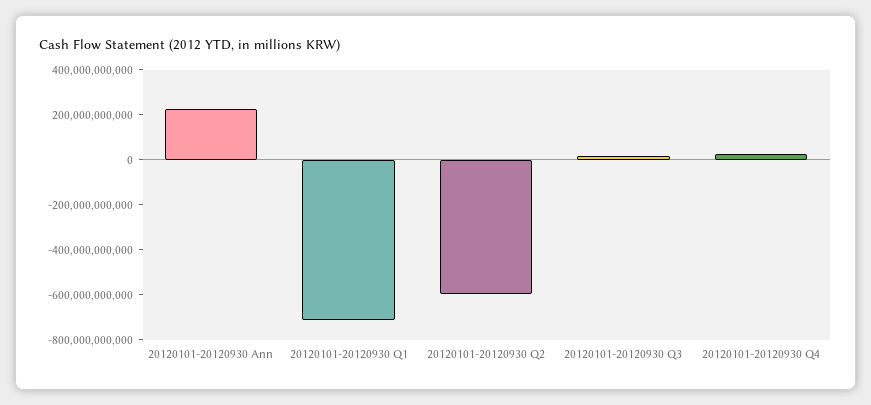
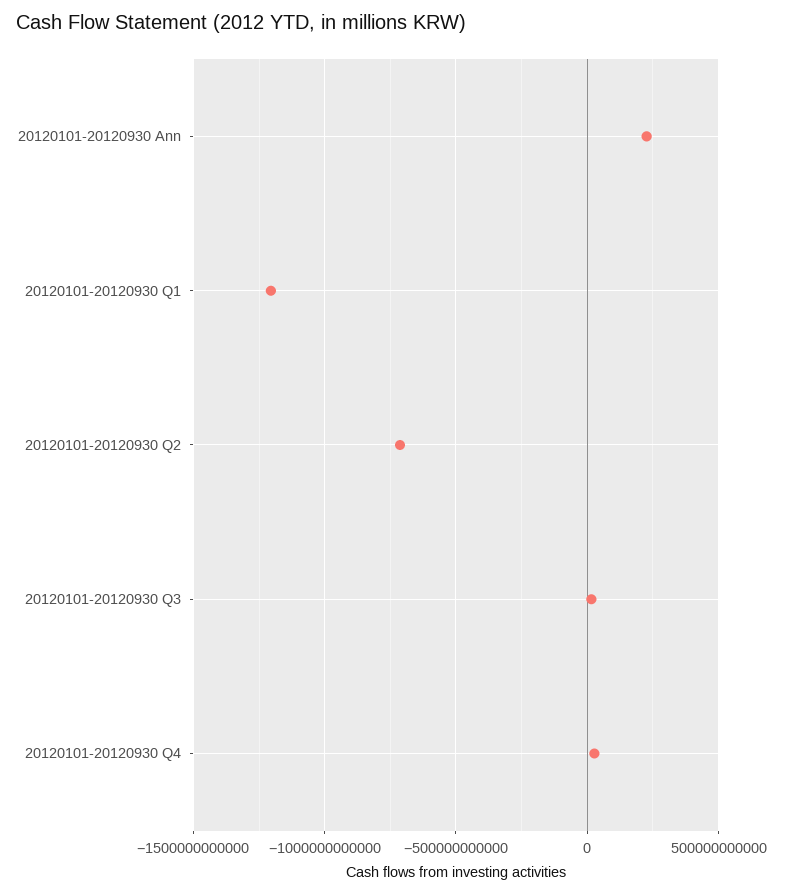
  {
    "20120101-20120930 Ann": 250000000000,
-   "20120101-20120930 Q1": -700000000000,
+   "20120101-20120930 Q1": -1200000000000,
-   "20120101-20120930 Q2": -600000000000,
+   "20120101-20120930 Q2": -700000000000,
    "20120101-20120930 Q3": 0,
    "20120101-20120930 Q4": 50000000000
  }

